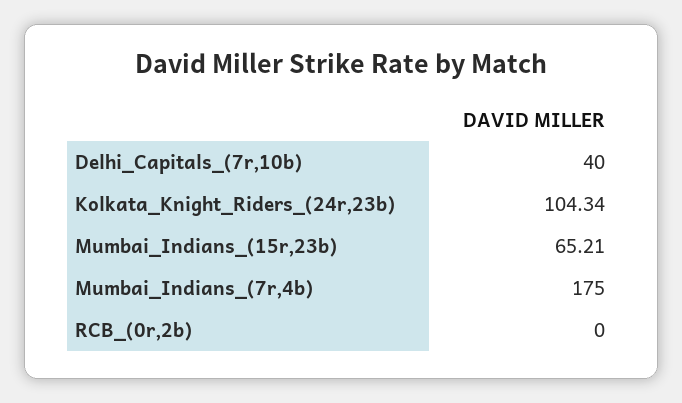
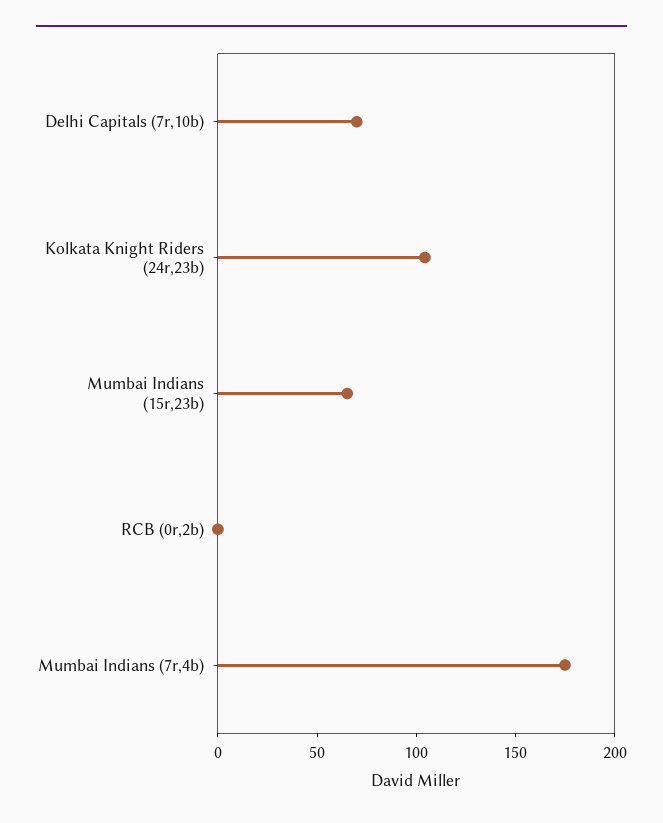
  {
-   "Delhi_Capitals_(7r,10b)": 40,
+   "Delhi_Capitals_(7r,10b)": 70,
    "Kolkata_Knight_Riders_(24r,23b)": 104.34,
    "Mumbai_Indians_(15r,23b)": 65.21,
    "Mumbai_Indians_(7r,4b)": 175,
    "RCB_(0r,2b)": 0
  }

